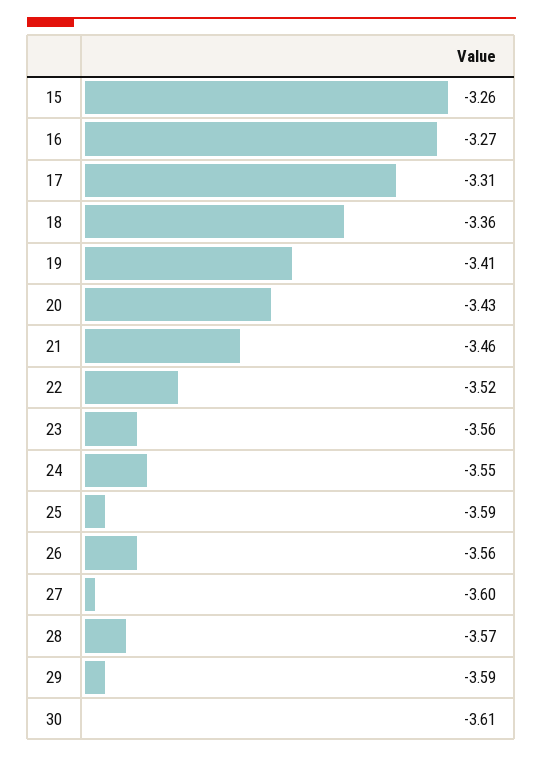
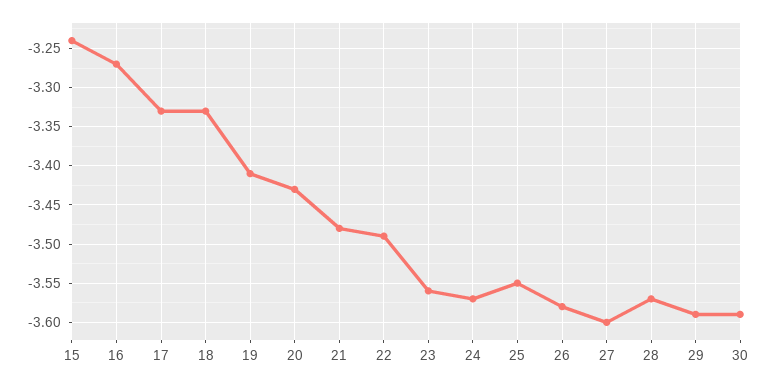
  {
-   "15": -3.26,
+   "15": -3.24,
    "16": -3.27,
-   "17": -3.31,
+   "17": -3.33,
-   "18": -3.36,
+   "18": -3.33,
    "19": -3.41,
    "20": -3.43,
-   "21": -3.46,
+   "21": -3.48,
-   "22": -3.52,
+   "22": -3.49,
    "23": -3.56,
-   "24": -3.55,
+   "24": -3.57,
-   "25": -3.59,
+   "25": -3.55,
-   "26": -3.56,
+   "26": -3.58,
    "27": -3.6,
    "28": -3.57,
    "29": -3.59,
-   "30": -3.61
+   "30": -3.59
  }

